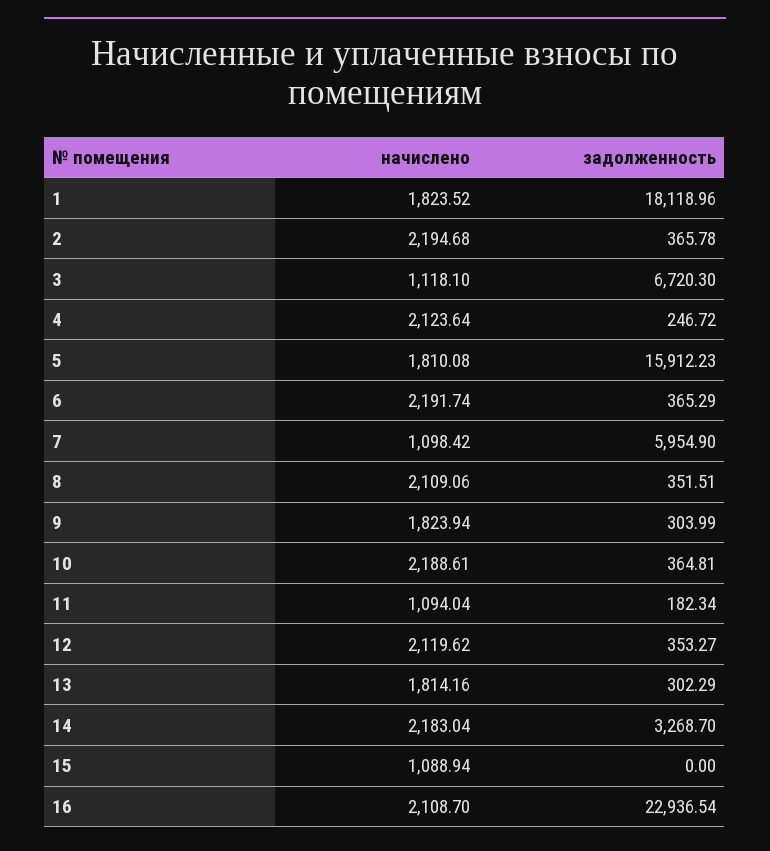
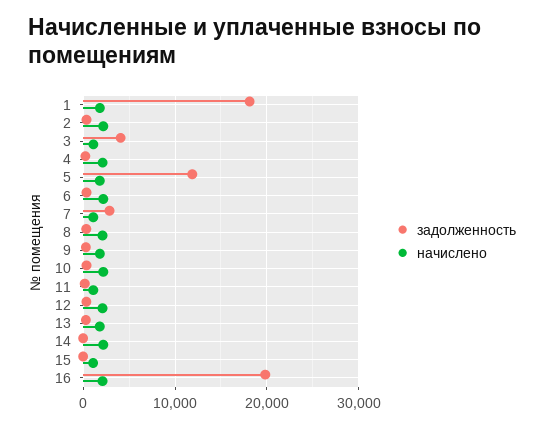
  {
    "начислено": {
      "1": 1823.52,
      "2": 2194.68,
      "3": 1118.1,
      "4": 2123.64,
      "5": 1810.08,
      "6": 2191.74,
      "7": 1098.42,
      "8": 2109.06,
      "9": 1823.94,
      "10": 2188.61,
      "11": 1094.04,
      "12": 2119.62,
      "13": 1814.16,
      "14": 2183.04,
      "15": 1088.94,
      "16": 2108.7
    },
    "задолженность": {
      "1": 18118.96,
      "2": 365.78,
-     "3": 6720.3,
+     "3": 4000,
      "4": 246.72,
-     "5": 15912.23,
+     "5": 12000,
      "6": 365.29,
-     "7": 5954.9,
+     "7": 3000,
      "8": 351.51,
      "9": 303.99,
      "10": 364.81,
      "11": 182.34,
      "12": 353.27,
      "13": 302.29,
-     "14": 3268.7,
+     "14": 0,
      "15": 0,
-     "16": 22936.54
+     "16": 20000
    }
  }

